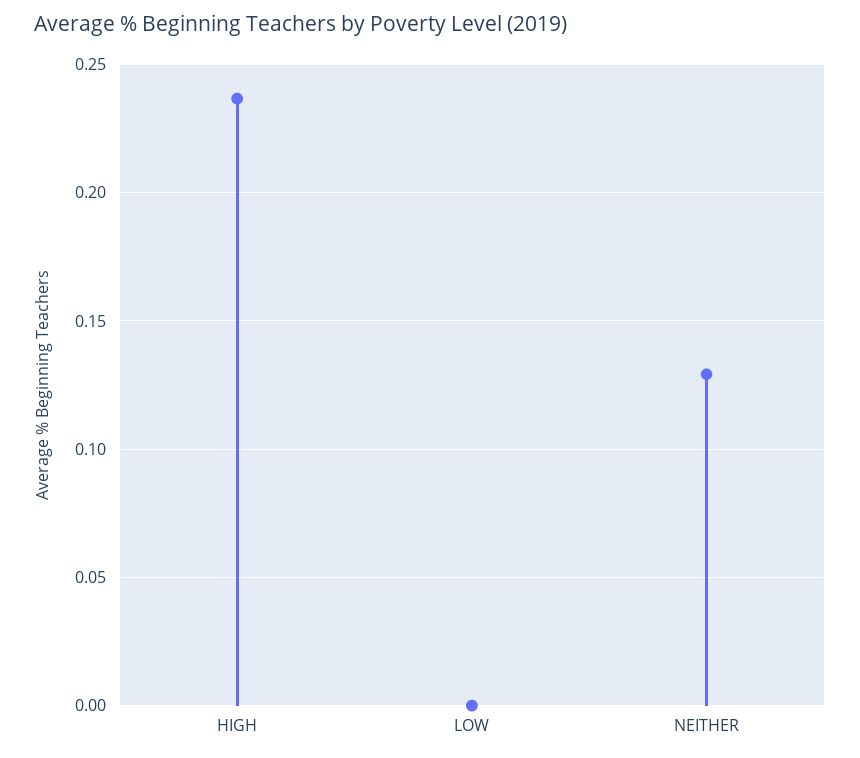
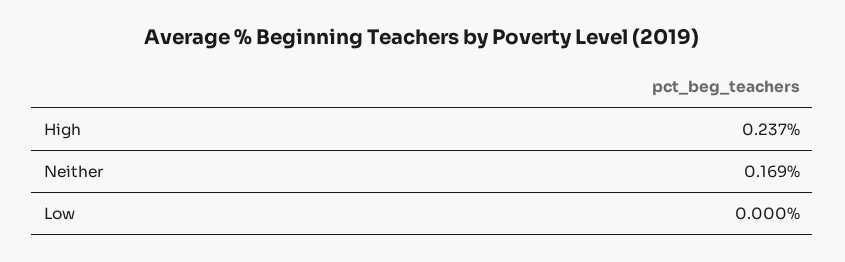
  {
    "HIGH": 0.237,
    "LOW": 0,
-   "NEITHER": 0.13
+   "NEITHER": 0.169
  }

